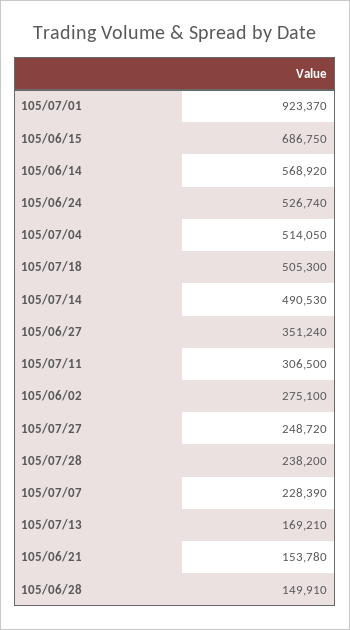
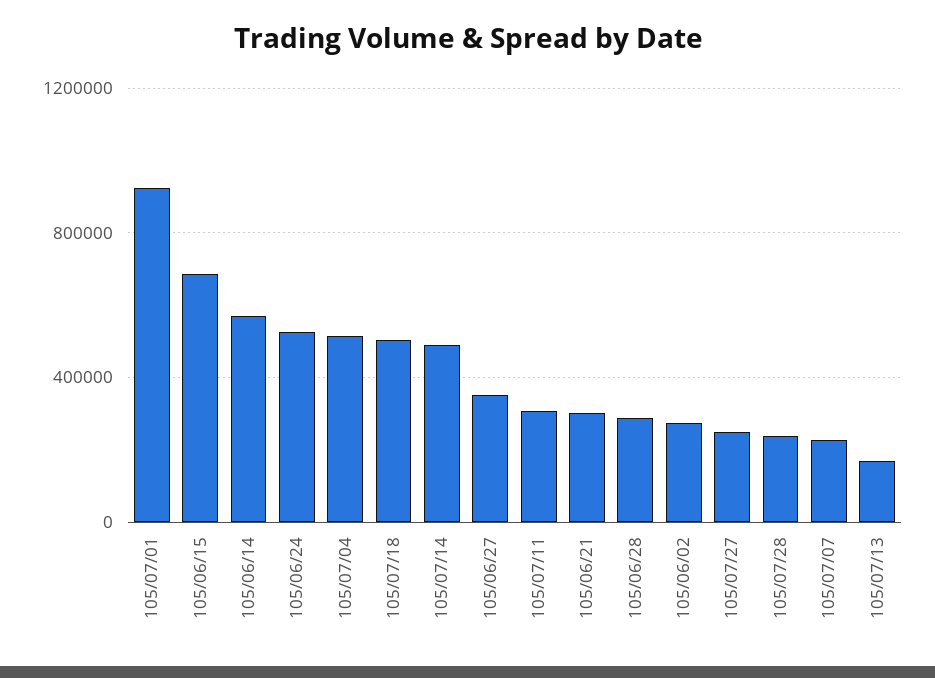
  {
    "105/07/01": 923370,
    "105/06/15": 686750,
    "105/06/14": 568920,
    "105/06/24": 526740,
    "105/07/04": 514050,
    "105/07/18": 505300,
    "105/07/14": 490530,
    "105/06/27": 351240,
    "105/07/11": 306500,
    "105/06/02": 275100,
    "105/07/27": 248720,
    "105/07/28": 238200,
    "105/07/07": 228390,
    "105/07/13": 169210,
-   "105/06/21": 153780,
+   "105/06/21": 300000,
-   "105/06/28": 149910
+   "105/06/28": 300000
  }

